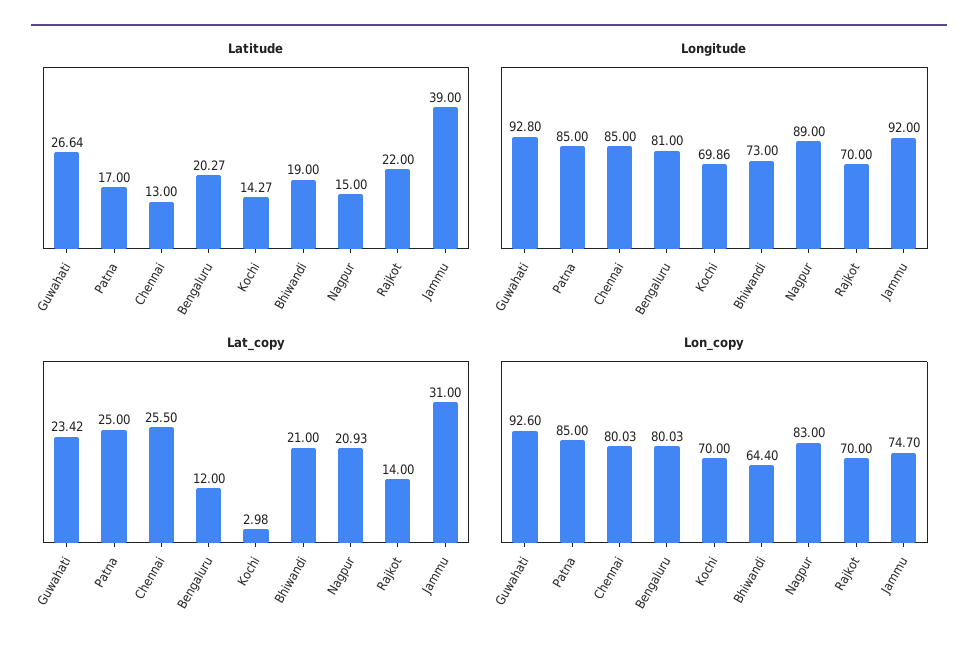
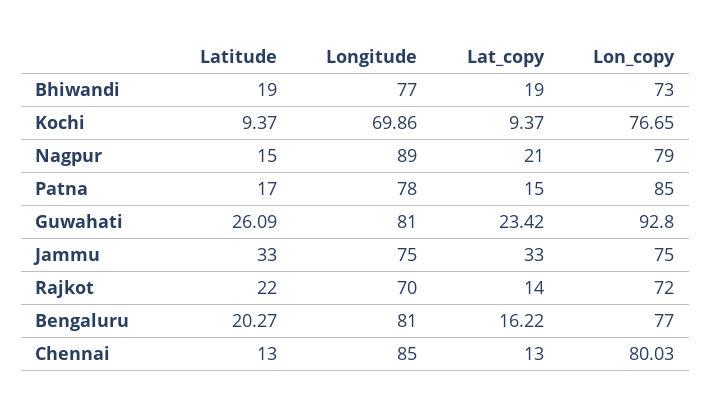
  {
    "Latitude": {
-     "Guwahati": 26.64,
+     "Guwahati": 26.09,
      "Patna": 17,
      "Chennai": 13,
      "Bengaluru": 20.27,
-     "Kochi": 14.27,
+     "Kochi": 9.37,
      "Bhiwandi": 19,
      "Nagpur": 15,
      "Rajkot": 22,
-     "Jammu": 39
+     "Jammu": 33
    },
    "Longitude": {
-     "Guwahati": 92.8,
+     "Guwahati": 81,
-     "Patna": 85,
+     "Patna": 78,
      "Chennai": 85,
      "Bengaluru": 81,
      "Kochi": 69.86,
-     "Bhiwandi": 73,
+     "Bhiwandi": 77,
      "Nagpur": 89,
      "Rajkot": 70,
-     "Jammu": 92
+     "Jammu": 75
    },
    "Lat_copy": {
      "Guwahati": 23.42,
-     "Patna": 25,
+     "Patna": 15,
-     "Chennai": 25.5,
+     "Chennai": 13,
-     "Bengaluru": 12,
+     "Bengaluru": 16.22,
-     "Kochi": 2.98,
+     "Kochi": 9.37,
-     "Bhiwandi": 21,
+     "Bhiwandi": 19,
-     "Nagpur": 20.93,
+     "Nagpur": 21,
      "Rajkot": 14,
-     "Jammu": 31
+     "Jammu": 33
    },
    "Lon_copy": {
-     "Guwahati": 92.6,
+     "Guwahati": 92.8,
      "Patna": 85,
      "Chennai": 80.03,
-     "Bengaluru": 80.03,
+     "Bengaluru": 77,
-     "Kochi": 70,
+     "Kochi": 76.65,
-     "Bhiwandi": 64.4,
+     "Bhiwandi": 73,
-     "Nagpur": 83,
+     "Nagpur": 79,
-     "Rajkot": 70,
+     "Rajkot": 72,
-     "Jammu": 74.7
+     "Jammu": 75
    }
  }

